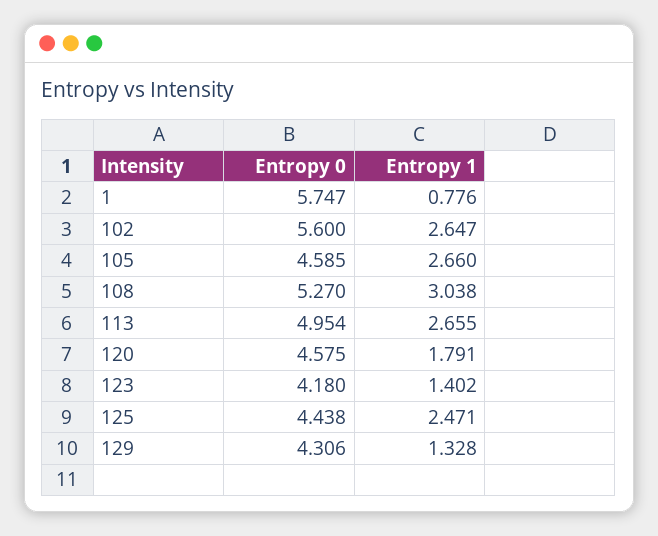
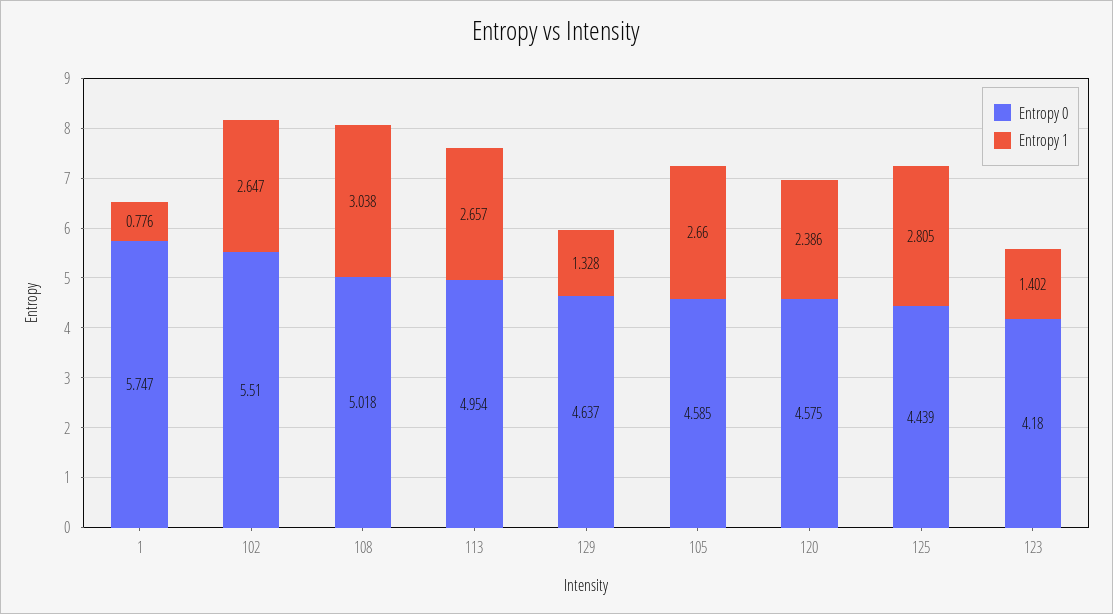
  {
    "Entropy 0": {
      "1": 5.747,
-     "102": 5.6,
+     "102": 5.51,
      "105": 4.585,
-     "108": 5.27,
+     "108": 5.018,
      "113": 4.954,
      "120": 4.575,
      "123": 4.18,
-     "125": 4.438,
+     "125": 4.439,
-     "129": 4.306
+     "129": 4.637
    },
    "Entropy 1": {
      "1": 0.776,
      "102": 2.647,
      "105": 2.66,
      "108": 3.038,
-     "113": 2.655,
+     "113": 2.657,
-     "120": 1.791,
+     "120": 2.386,
      "123": 1.402,
-     "125": 2.471,
+     "125": 2.805,
      "129": 1.328
    }
  }

